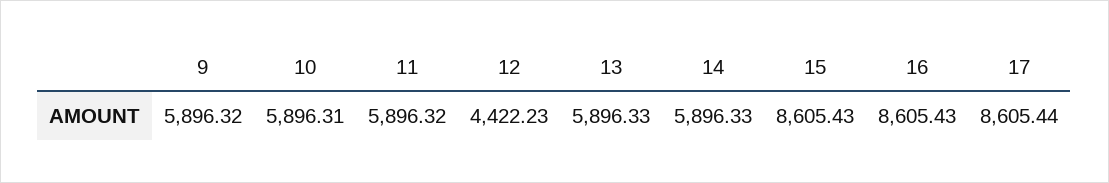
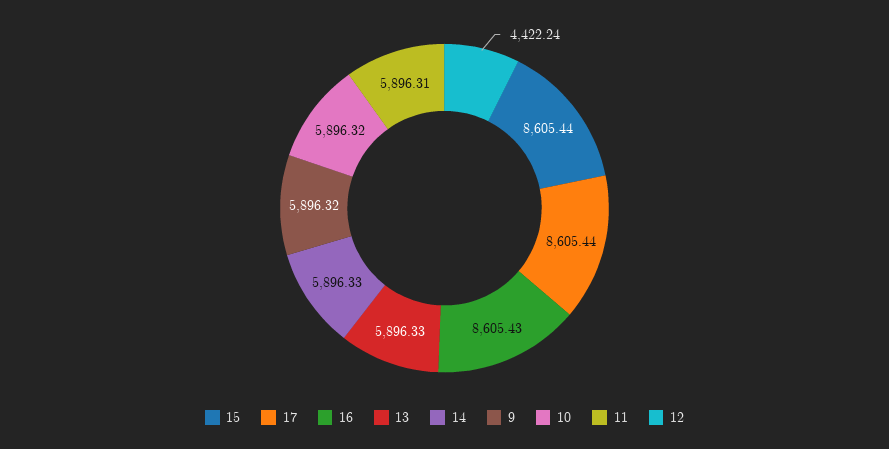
  {
    "9": 5896.32,
-   "10": 5896.31,
+   "10": 5896.32,
-   "11": 5896.32,
+   "11": 5896.31,
-   "12": 4422.23,
+   "12": 4422.24,
    "13": 5896.33,
    "14": 5896.33,
-   "15": 8605.43,
+   "15": 8605.44,
    "16": 8605.43,
    "17": 8605.44
  }

